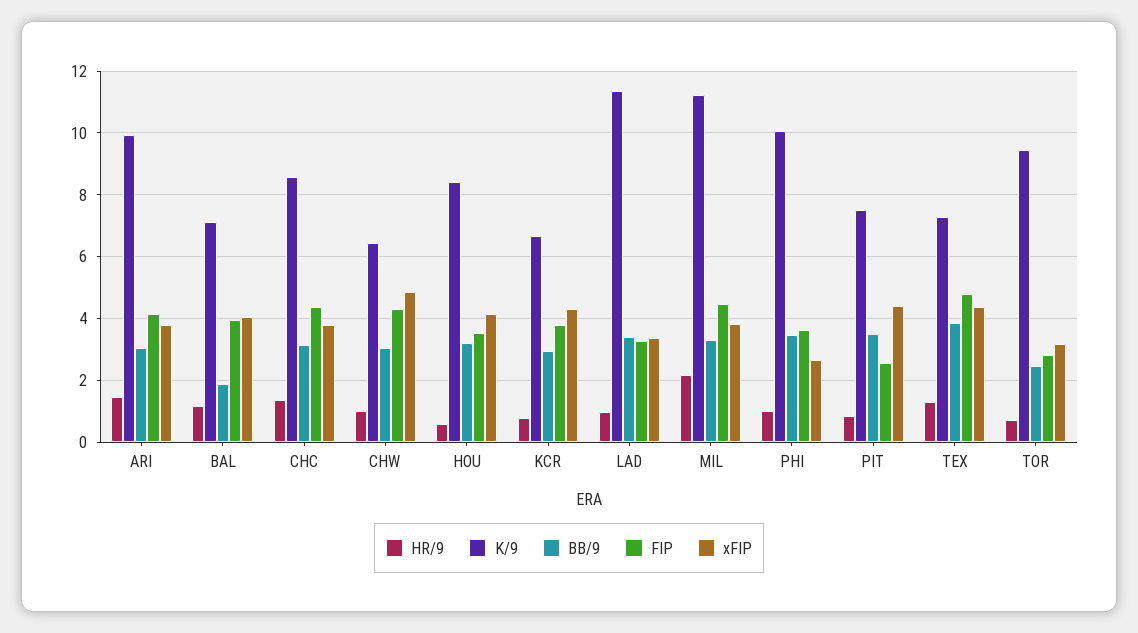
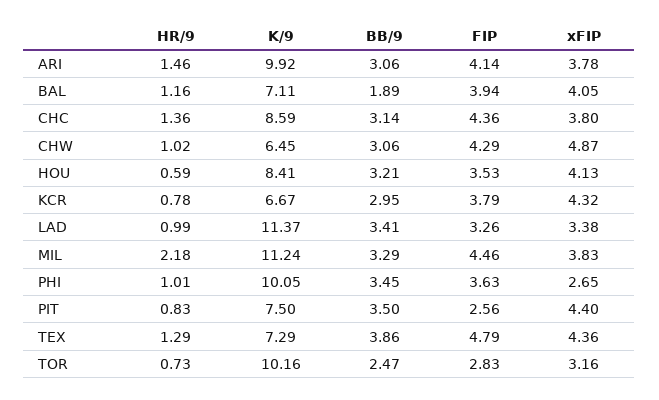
  {
    "HR/9": {
      "ARI": 1.46,
      "BAL": 1.16,
      "CHC": 1.36,
      "CHW": 1.02,
      "HOU": 0.59,
      "KCR": 0.78,
      "LAD": 0.99,
      "MIL": 2.18,
      "PHI": 1.01,
      "PIT": 0.83,
      "TEX": 1.29,
      "TOR": 0.73
    },
    "K/9": {
      "ARI": 9.92,
      "BAL": 7.11,
      "CHC": 8.59,
      "CHW": 6.45,
      "HOU": 8.41,
      "KCR": 6.67,
      "LAD": 11.37,
      "MIL": 11.24,
      "PHI": 10.05,
      "PIT": 7.5,
      "TEX": 7.29,
-     "TOR": 9.4
+     "TOR": 10.16
    },
    "BB/9": {
      "ARI": 3.06,
      "BAL": 1.89,
      "CHC": 3.14,
      "CHW": 3.06,
      "HOU": 3.21,
      "KCR": 2.95,
      "LAD": 3.41,
      "MIL": 3.29,
      "PHI": 3.45,
      "PIT": 3.5,
      "TEX": 3.86,
      "TOR": 2.47
    },
    "FIP": {
      "ARI": 4.14,
      "BAL": 3.94,
      "CHC": 4.36,
      "CHW": 4.29,
      "HOU": 3.53,
      "KCR": 3.79,
      "LAD": 3.26,
      "MIL": 4.46,
      "PHI": 3.63,
      "PIT": 2.56,
      "TEX": 4.79,
      "TOR": 2.83
    },
    "xFIP": {
      "ARI": 3.78,
      "BAL": 4.05,
      "CHC": 3.8,
      "CHW": 4.87,
      "HOU": 4.13,
      "KCR": 4.32,
      "LAD": 3.38,
      "MIL": 3.83,
      "PHI": 2.65,
      "PIT": 4.4,
      "TEX": 4.36,
      "TOR": 3.16
    }
  }

